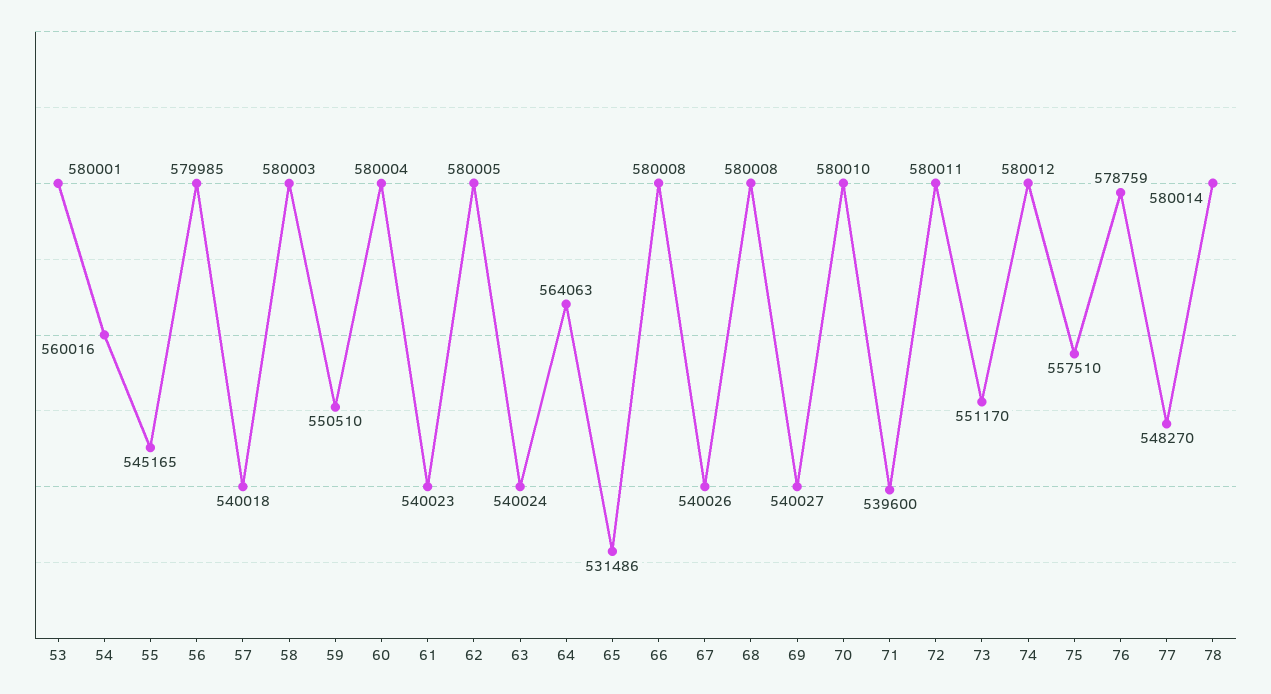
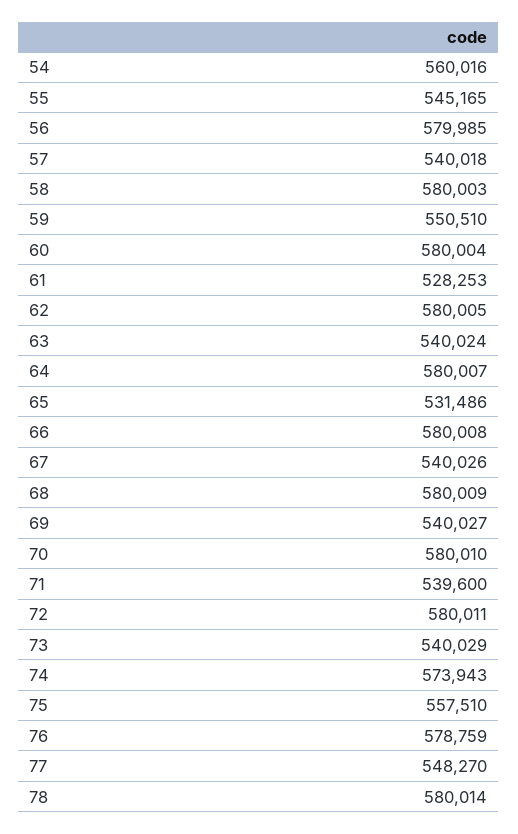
  {
-   "53": 580001,
    "54": 560016,
    "55": 545165,
    "56": 579985,
    "57": 540018,
    "58": 580003,
    "59": 550510,
    "60": 580004,
-   "61": 540023,
+   "61": 528253,
    "62": 580005,
    "63": 540024,
-   "64": 564063,
+   "64": 580007,
    "65": 531486,
    "66": 580008,
    "67": 540026,
-   "68": 580008,
+   "68": 580009,
    "69": 540027,
    "70": 580010,
    "71": 539600,
    "72": 580011,
-   "73": 551170,
+   "73": 540029,
-   "74": 580012,
+   "74": 573943,
    "75": 557510,
    "76": 578759,
    "77": 548270,
    "78": 580014
  }

